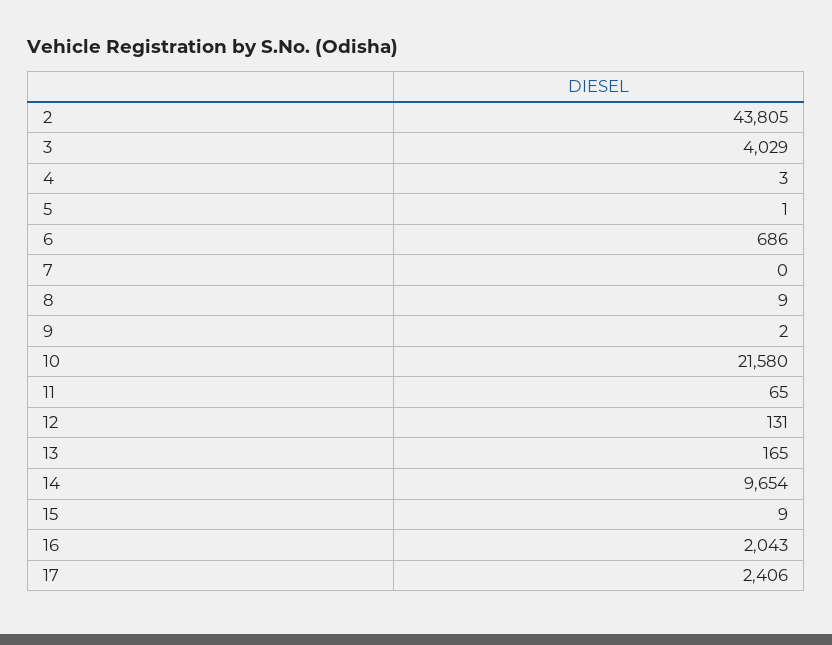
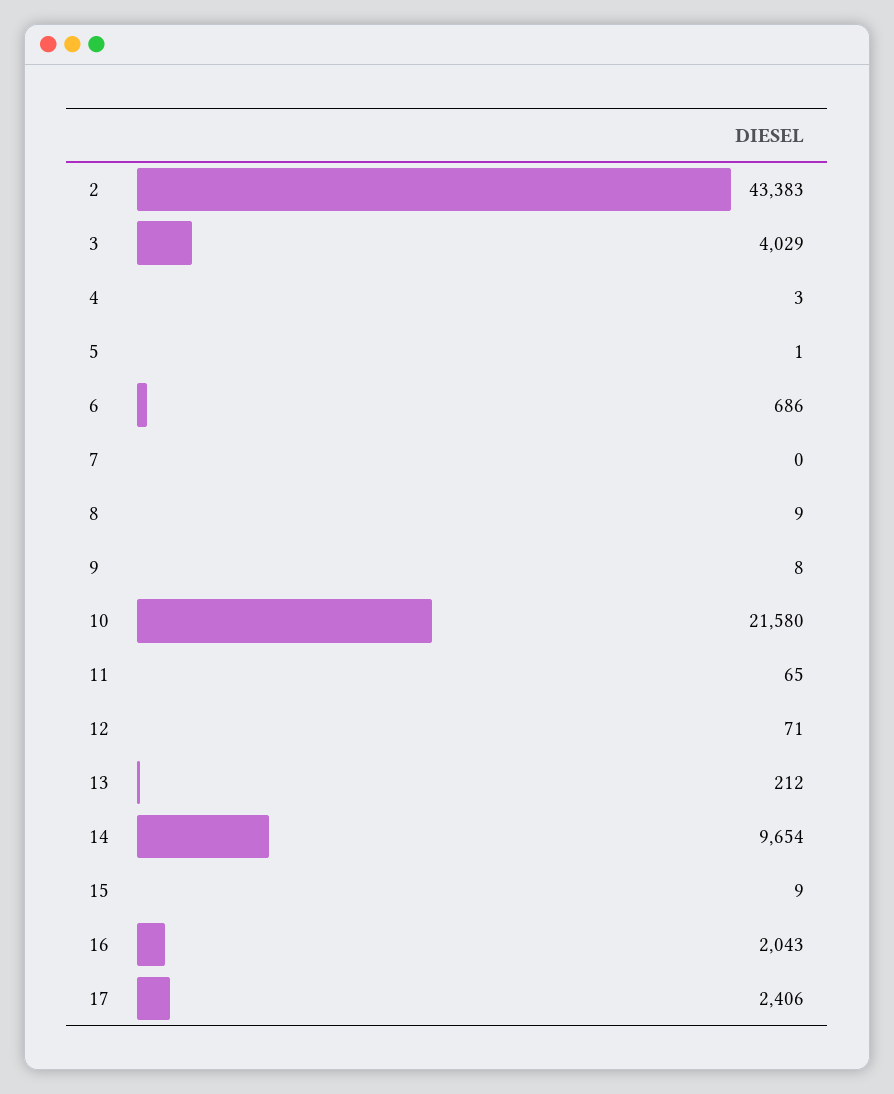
  {
-   "2": 43805,
+   "2": 43383,
    "3": 4029,
    "4": 3,
    "5": 1,
    "6": 686,
    "7": 0,
    "8": 9,
-   "9": 2,
+   "9": 8,
    "10": 21580,
    "11": 65,
-   "12": 131,
+   "12": 71,
-   "13": 165,
+   "13": 212,
    "14": 9654,
    "15": 9,
    "16": 2043,
    "17": 2406
  }

